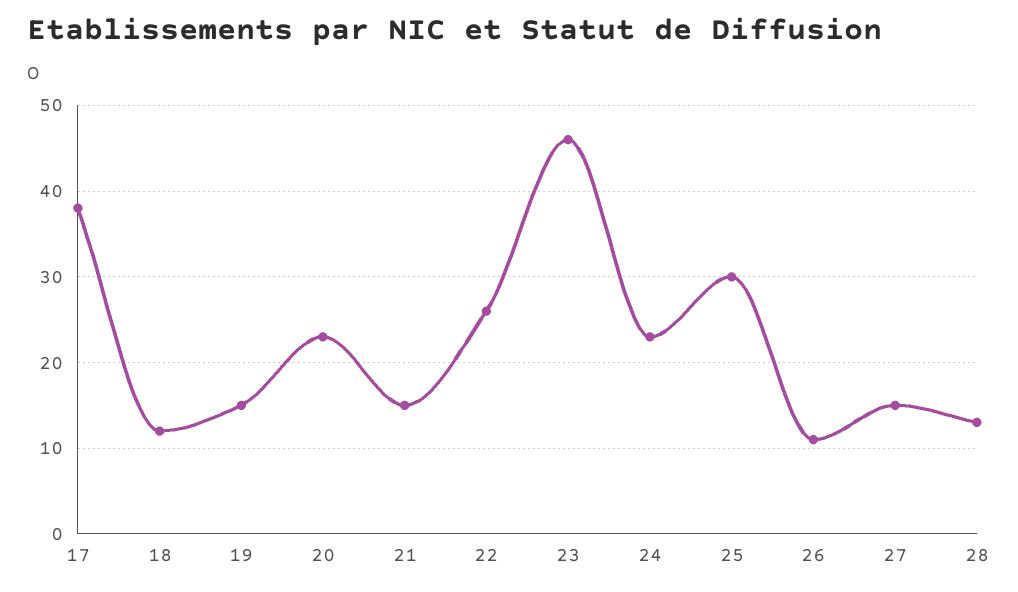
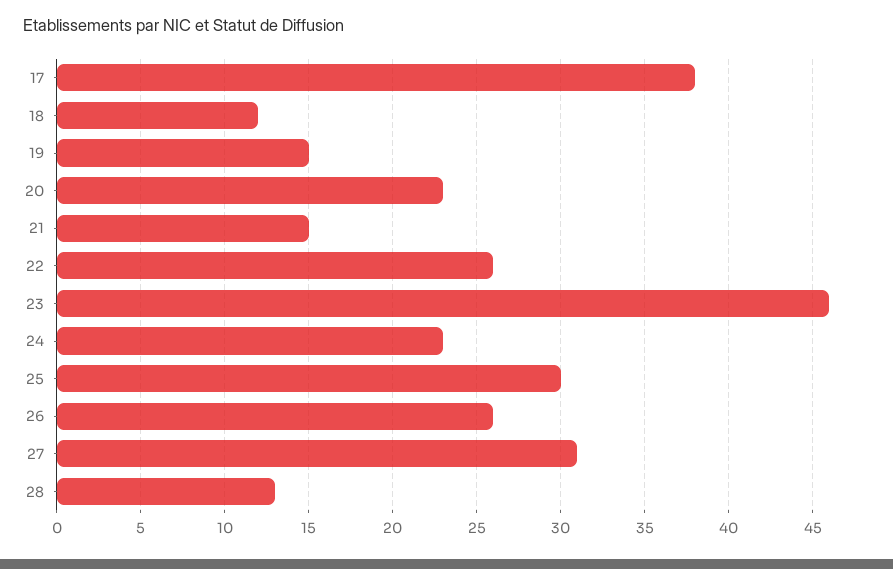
  {
    "17": 38,
    "18": 12,
    "19": 15,
    "20": 23,
    "21": 15,
    "22": 26,
    "23": 46,
    "24": 23,
    "25": 30,
-   "26": 11,
+   "26": 26,
-   "27": 15,
+   "27": 31,
    "28": 13
  }

